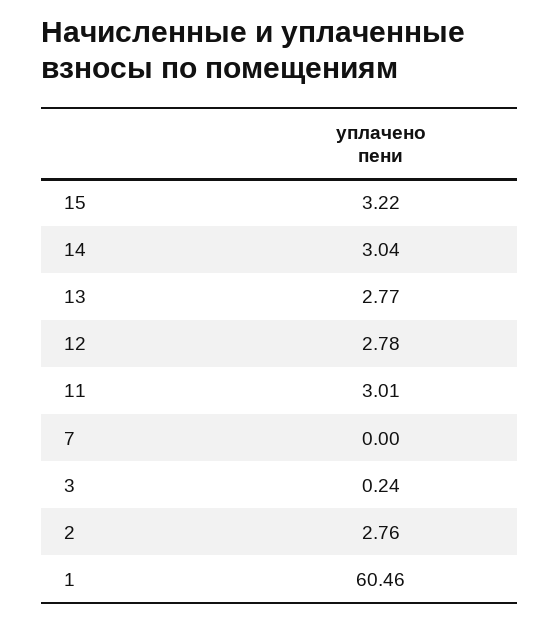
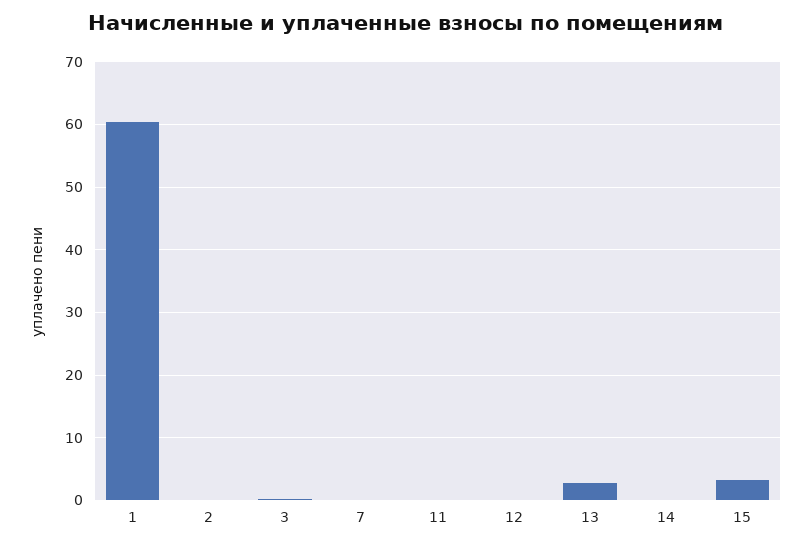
  {
    "15": 3.22,
-   "14": 3.04,
+   "14": 0,
    "13": 2.77,
-   "12": 2.78,
+   "12": 0,
-   "11": 3.01,
+   "11": 0,
    "7": 0,
    "3": 0.24,
-   "2": 2.76,
+   "2": 0,
    "1": 60.46
  }

